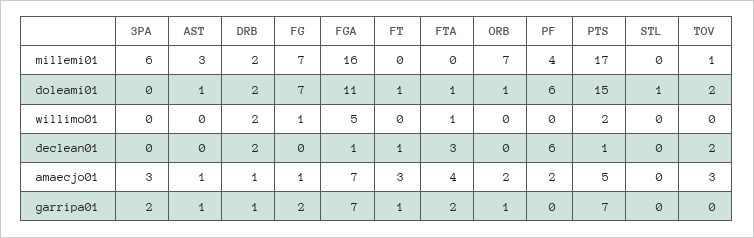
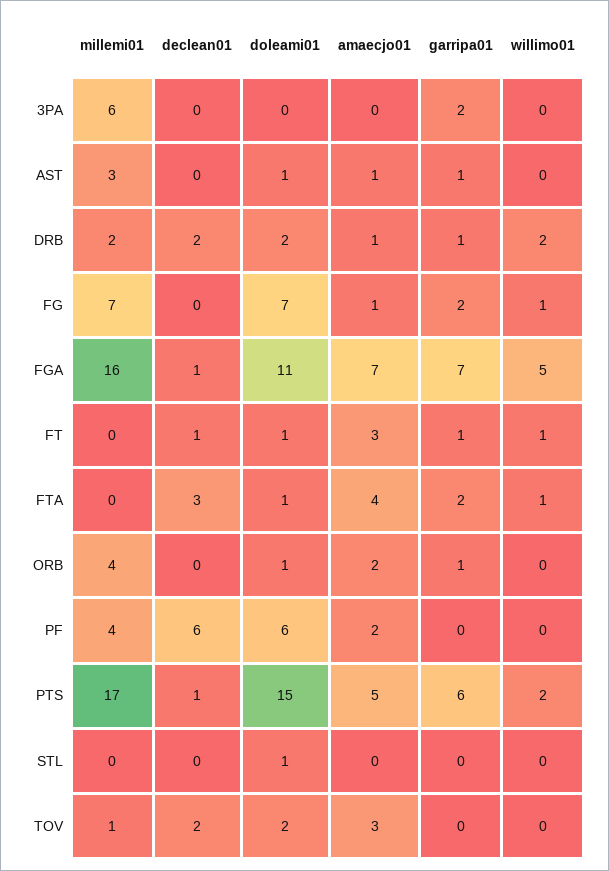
  {
    "3PA": {
      "millemi01": 6,
      "doleami01": 0,
      "willimo01": 0,
      "declean01": 0,
-     "amaecjo01": 3,
+     "amaecjo01": 0,
      "garripa01": 2
    },
    "AST": {
      "millemi01": 3,
      "doleami01": 1,
      "willimo01": 0,
      "declean01": 0,
      "amaecjo01": 1,
      "garripa01": 1
    },
    "DRB": {
      "millemi01": 2,
      "doleami01": 2,
      "willimo01": 2,
      "declean01": 2,
      "amaecjo01": 1,
      "garripa01": 1
    },
    "FG": {
      "millemi01": 7,
      "doleami01": 7,
      "willimo01": 1,
      "declean01": 0,
      "amaecjo01": 1,
      "garripa01": 2
    },
    "FGA": {
      "millemi01": 16,
      "doleami01": 11,
      "willimo01": 5,
      "declean01": 1,
      "amaecjo01": 7,
      "garripa01": 7
    },
    "FT": {
      "millemi01": 0,
      "doleami01": 1,
-     "willimo01": 0,
+     "willimo01": 1,
      "declean01": 1,
      "amaecjo01": 3,
      "garripa01": 1
    },
    "FTA": {
      "millemi01": 0,
      "doleami01": 1,
      "willimo01": 1,
      "declean01": 3,
      "amaecjo01": 4,
      "garripa01": 2
    },
    "ORB": {
-     "millemi01": 7,
+     "millemi01": 4,
      "doleami01": 1,
      "willimo01": 0,
      "declean01": 0,
      "amaecjo01": 2,
      "garripa01": 1
    },
    "PF": {
      "millemi01": 4,
      "doleami01": 6,
      "willimo01": 0,
      "declean01": 6,
      "amaecjo01": 2,
      "garripa01": 0
    },
    "PTS": {
      "millemi01": 17,
      "doleami01": 15,
      "willimo01": 2,
      "declean01": 1,
      "amaecjo01": 5,
-     "garripa01": 7
+     "garripa01": 6
    },
    "STL": {
      "millemi01": 0,
      "doleami01": 1,
      "willimo01": 0,
      "declean01": 0,
      "amaecjo01": 0,
      "garripa01": 0
    },
    "TOV": {
      "millemi01": 1,
      "doleami01": 2,
      "willimo01": 0,
      "declean01": 2,
      "amaecjo01": 3,
      "garripa01": 0
    }
  }

